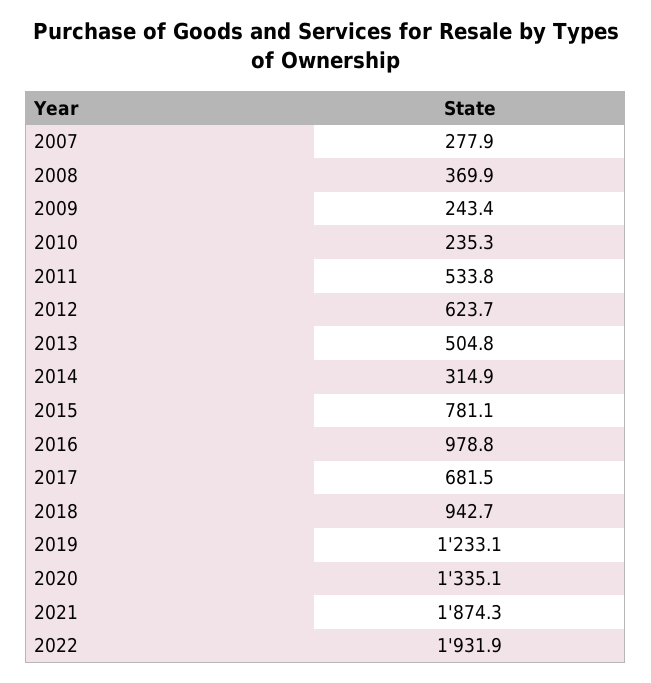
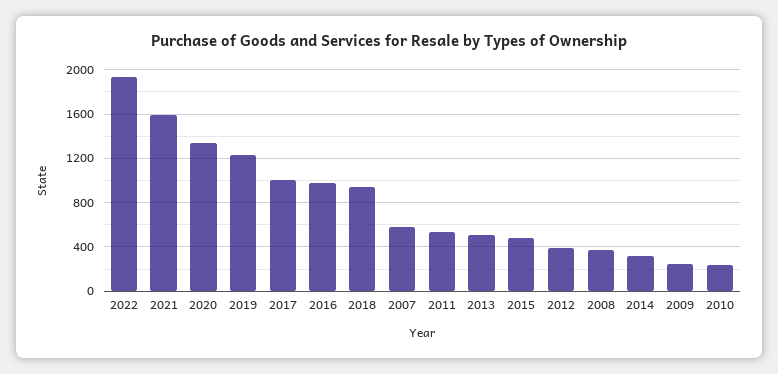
  {
-   "2007": 277.9,
+   "2007": 600,
    "2008": 369.9,
    "2009": 243.4,
    "2010": 235.3,
    "2011": 533.8,
-   "2012": 623.7,
+   "2012": 400,
    "2013": 504.8,
    "2014": 314.9,
-   "2015": 781.1,
+   "2015": 500,
    "2016": 978.8,
-   "2017": 681.5,
+   "2017": 1000,
    "2018": 942.7,
    "2019": 1233.1,
    "2020": 1335.1,
-   "2021": 1874.3,
+   "2021": 1600,
    "2022": 1931.9
  }

